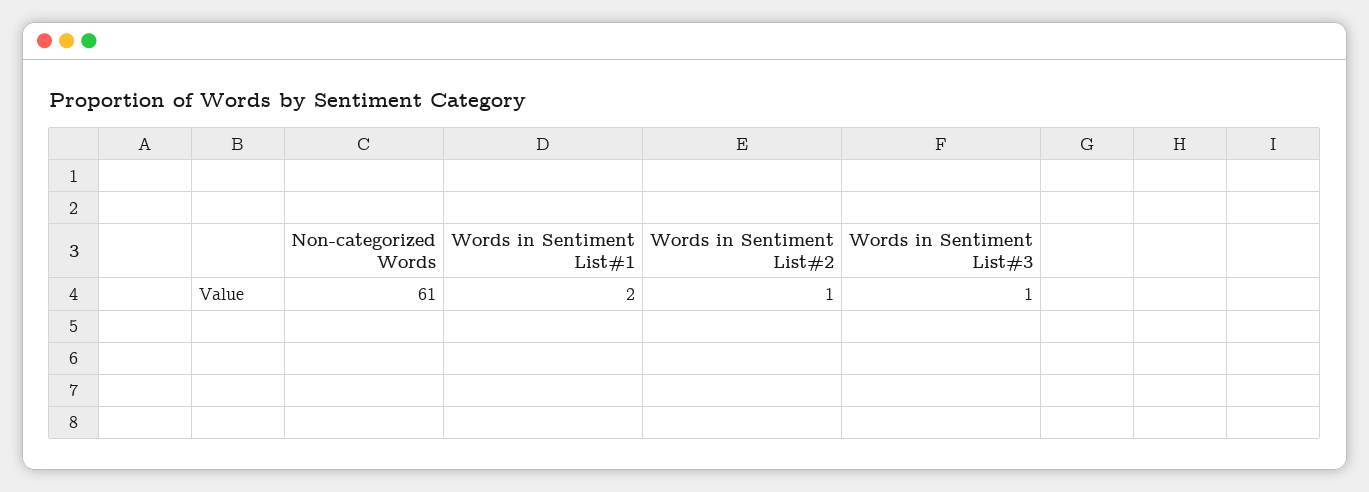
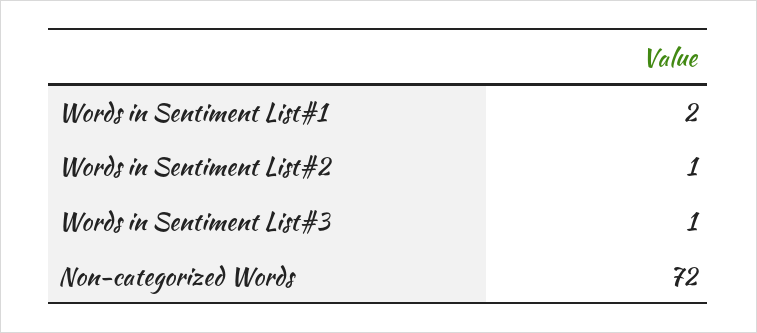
  {
-   "Non-categorized Words": 61,
+   "Non-categorized Words": 72,
    "Words in Sentiment List#1": 2,
    "Words in Sentiment List#2": 1,
    "Words in Sentiment List#3": 1
  }

